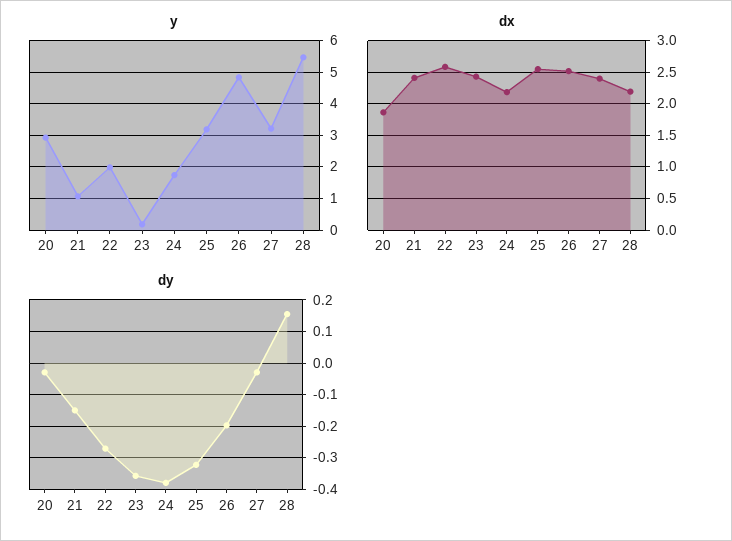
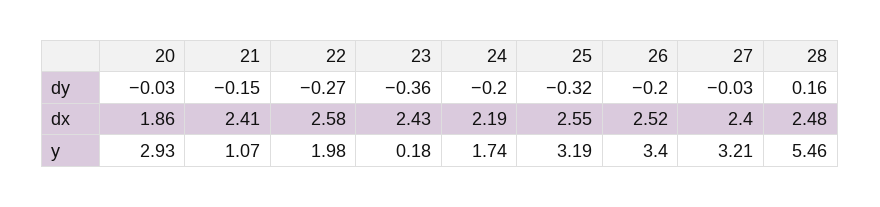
  {
    "y": {
      "20": 2.93,
      "21": 1.07,
      "22": 1.98,
      "23": 0.18,
      "24": 1.74,
      "25": 3.19,
-     "26": 4.8,
+     "26": 3.4,
      "27": 3.21,
      "28": 5.46
    },
    "dx": {
      "20": 1.86,
      "21": 2.41,
      "22": 2.58,
      "23": 2.43,
      "24": 2.19,
      "25": 2.55,
      "26": 2.52,
      "27": 2.4,
-     "28": 2.2
+     "28": 2.48
    },
    "dy": {
      "20": -0.03,
      "21": -0.15,
      "22": -0.27,
      "23": -0.36,
-     "24": -0.38,
+     "24": -0.2,
      "25": -0.32,
      "26": -0.2,
      "27": -0.03,
      "28": 0.16
    }
  }

